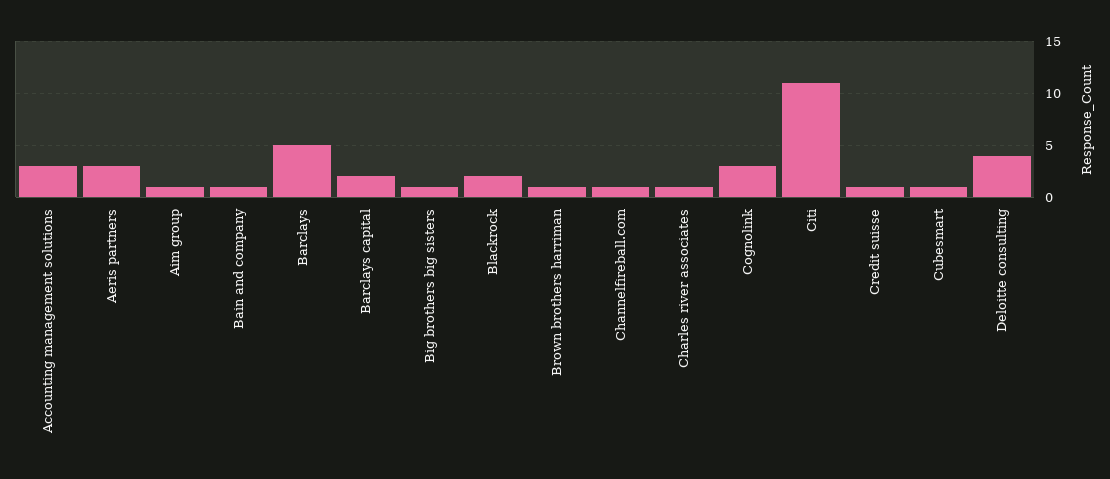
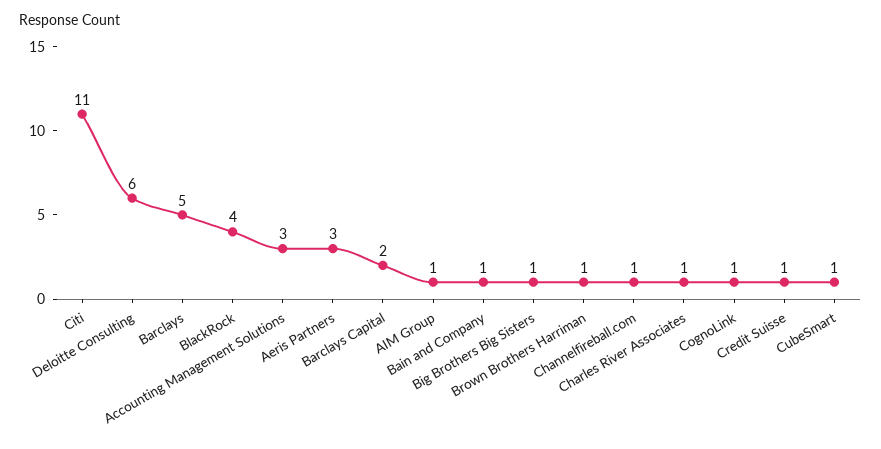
  {
    "Accounting management solutions": 3,
    "Aeris partners": 3,
    "Aim group": 1,
    "Bain and company": 1,
    "Barclays": 5,
    "Barclays capital": 2,
    "Big brothers big sisters": 1,
-   "Blackrock": 2,
+   "Blackrock": 4,
    "Brown brothers harriman": 1,
    "Channelfireball.com": 1,
    "Charles river associates": 1,
-   "Cognolink": 3,
+   "Cognolink": 1,
    "Citi": 11,
    "Credit suisse": 1,
    "Cubesmart": 1,
-   "Deloitte consulting": 4
+   "Deloitte consulting": 6
  }

